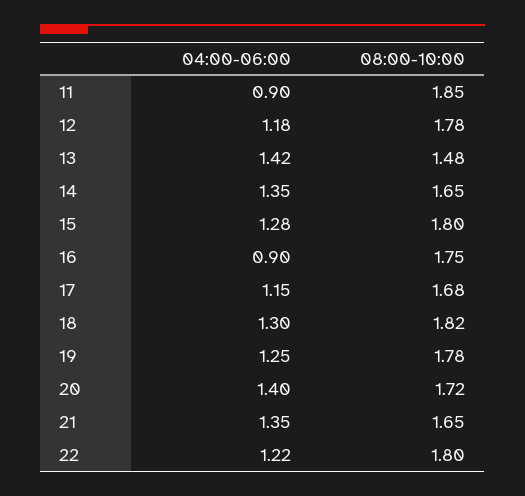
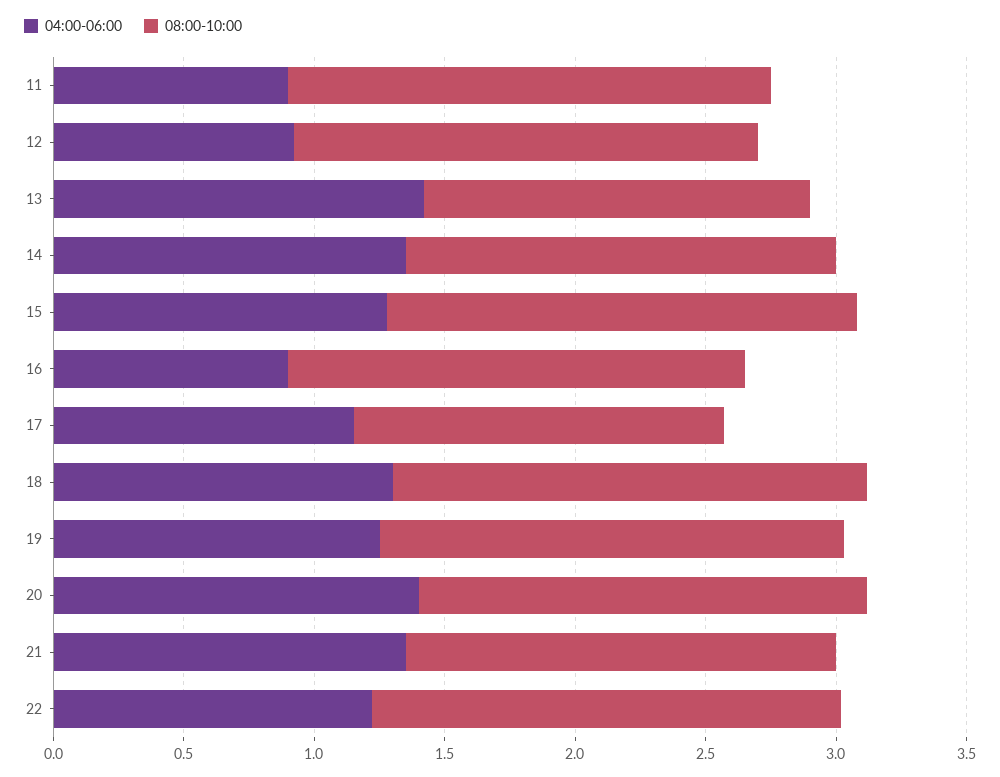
  {
    "04:00-06:00": {
      "11": 0.9,
-     "12": 1.18,
+     "12": 0.9,
      "13": 1.42,
      "14": 1.35,
      "15": 1.28,
      "16": 0.9,
      "17": 1.15,
      "18": 1.3,
      "19": 1.25,
      "20": 1.4,
      "21": 1.35,
      "22": 1.22
    },
    "08:00-10:00": {
      "11": 1.85,
      "12": 1.78,
      "13": 1.48,
      "14": 1.65,
      "15": 1.8,
      "16": 1.75,
-     "17": 1.68,
+     "17": 1.4,
      "18": 1.82,
      "19": 1.78,
      "20": 1.72,
      "21": 1.65,
      "22": 1.8
    }
  }

